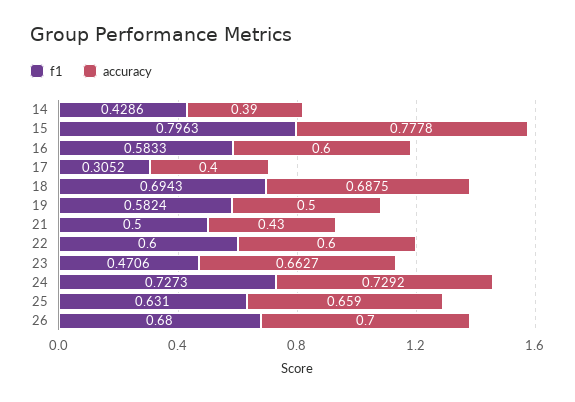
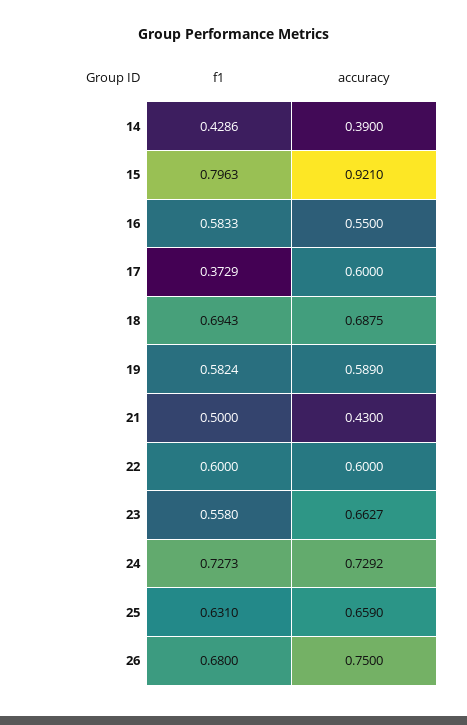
  {
    "f1": {
      "14": 0.4286,
      "15": 0.7963,
      "16": 0.5833,
-     "17": 0.3052,
+     "17": 0.3729,
      "18": 0.6943,
      "19": 0.5824,
      "21": 0.5,
      "22": 0.6,
-     "23": 0.4706,
+     "23": 0.558,
      "24": 0.7273,
      "25": 0.631,
      "26": 0.68
    },
    "accuracy": {
      "14": 0.39,
-     "15": 0.7778,
+     "15": 0.921,
-     "16": 0.6,
+     "16": 0.55,
-     "17": 0.4,
+     "17": 0.6,
      "18": 0.6875,
-     "19": 0.5,
+     "19": 0.589,
      "21": 0.43,
      "22": 0.6,
      "23": 0.6627,
      "24": 0.7292,
      "25": 0.659,
-     "26": 0.7
+     "26": 0.75
    }
  }

